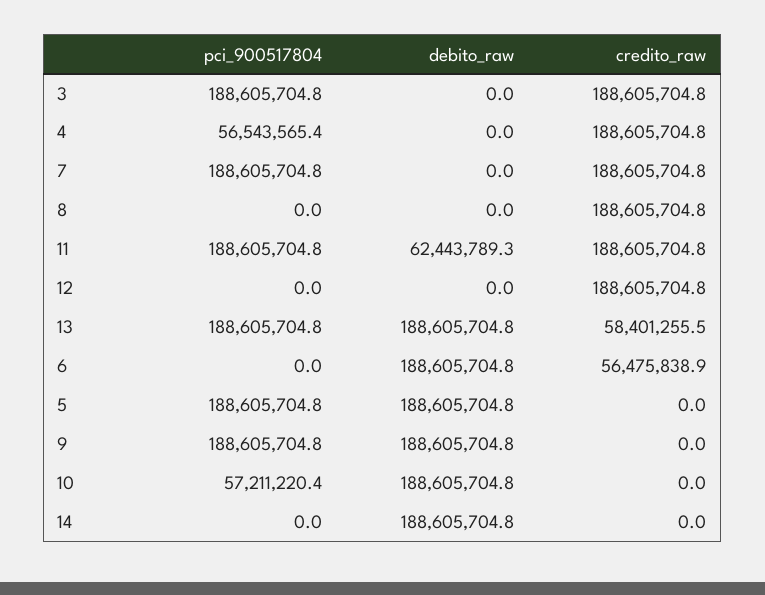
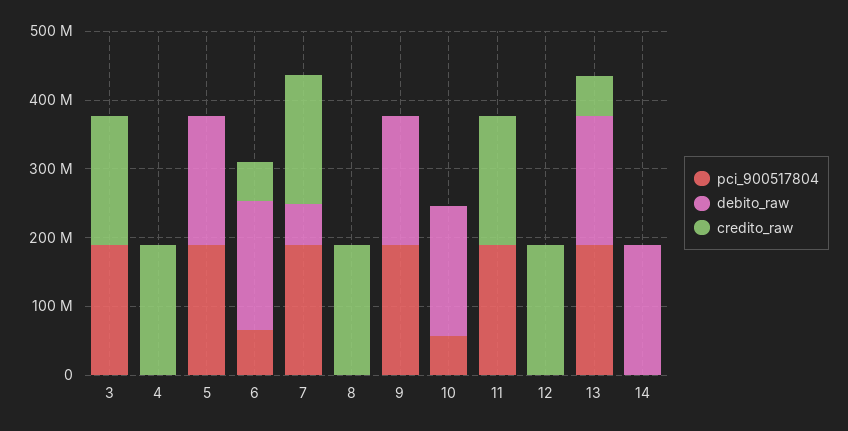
  {
    "pci_900517804": {
      "3": 188605704.8,
-     "4": 56543565.4,
+     "4": 0,
      "7": 188605704.8,
      "8": 0,
      "11": 188605704.8,
      "12": 0,
      "13": 188605704.8,
-     "6": 0,
+     "6": 60000000,
      "5": 188605704.8,
      "9": 188605704.8,
      "10": 57211220.4,
      "14": 0
    },
    "debito_raw": {
      "3": 0,
      "4": 0,
-     "7": 0,
+     "7": 60000000,
      "8": 0,
-     "11": 62443789.3,
+     "11": 0,
      "12": 0,
      "13": 188605704.8,
      "6": 188605704.8,
      "5": 188605704.8,
      "9": 188605704.8,
      "10": 188605704.8,
      "14": 188605704.8
    },
    "credito_raw": {
      "3": 188605704.8,
      "4": 188605704.8,
      "7": 188605704.8,
      "8": 188605704.8,
      "11": 188605704.8,
      "12": 188605704.8,
      "13": 58401255.5,
      "6": 56475838.9,
      "5": 0,
      "9": 0,
      "10": 0,
      "14": 0
    }
  }

